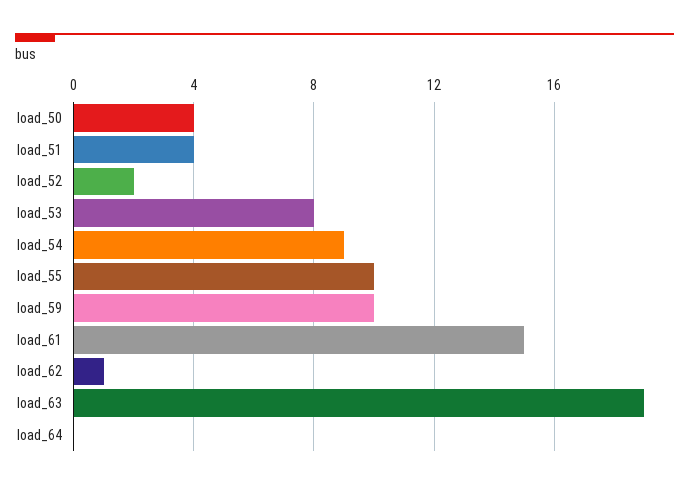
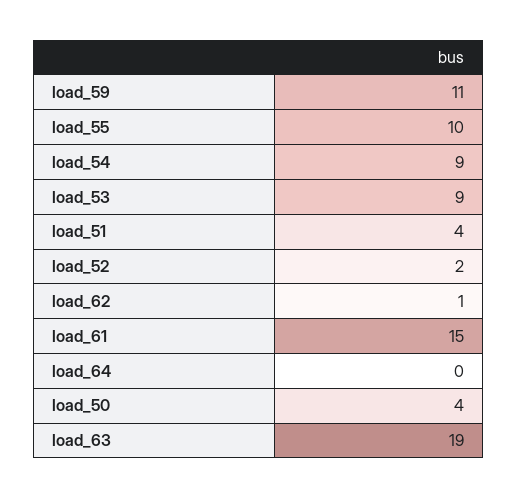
  {
    "load_50": 4,
    "load_51": 4,
    "load_52": 2,
-   "load_53": 8,
+   "load_53": 9,
    "load_54": 9,
    "load_55": 10,
-   "load_59": 10,
+   "load_59": 11,
    "load_61": 15,
    "load_62": 1,
    "load_63": 19,
    "load_64": 0
  }

